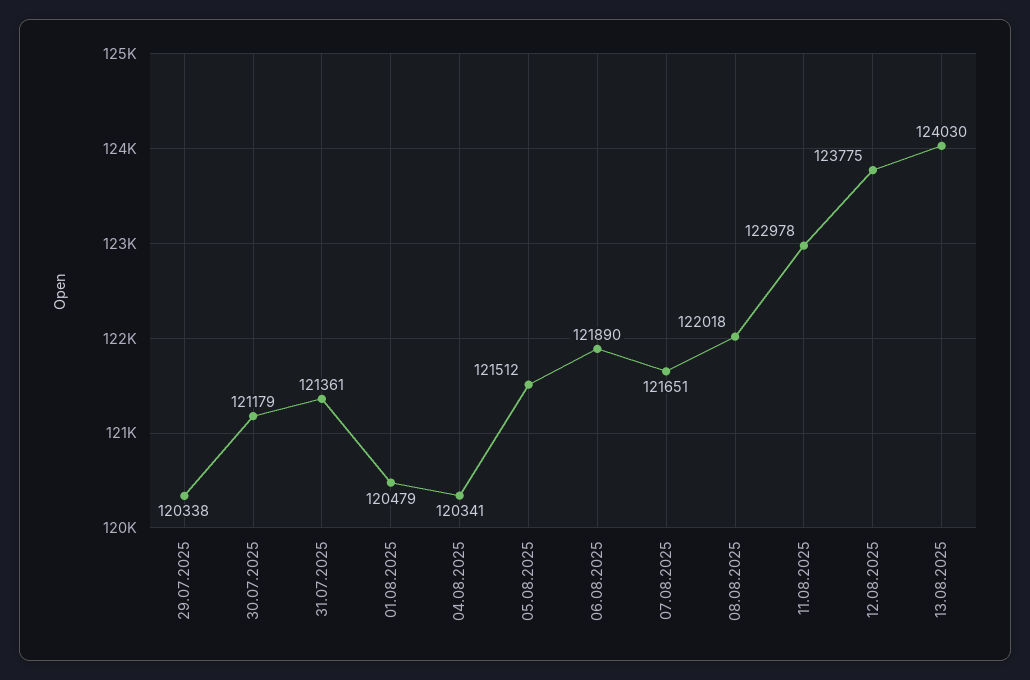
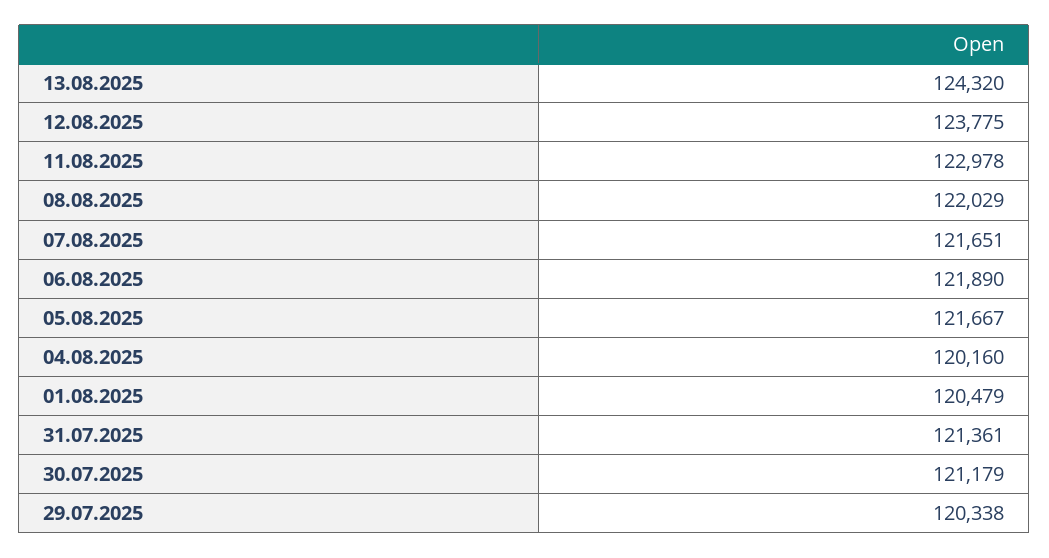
  {
    "29.07.2025": 120338,
    "30.07.2025": 121179,
    "31.07.2025": 121361,
    "01.08.2025": 120479,
-   "04.08.2025": 120341,
+   "04.08.2025": 120160,
-   "05.08.2025": 121512,
+   "05.08.2025": 121667,
    "06.08.2025": 121890,
    "07.08.2025": 121651,
-   "08.08.2025": 122018,
+   "08.08.2025": 122029,
    "11.08.2025": 122978,
    "12.08.2025": 123775,
-   "13.08.2025": 124030
+   "13.08.2025": 124320
  }

